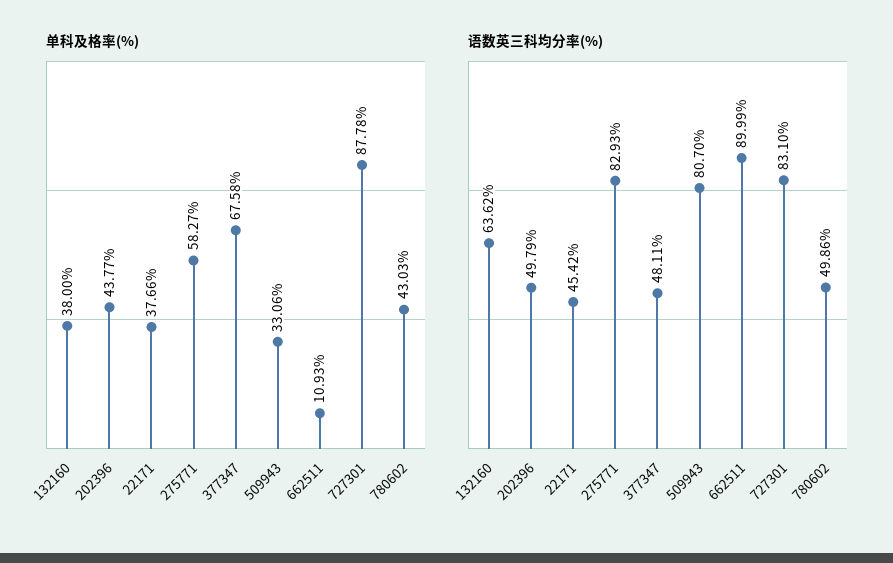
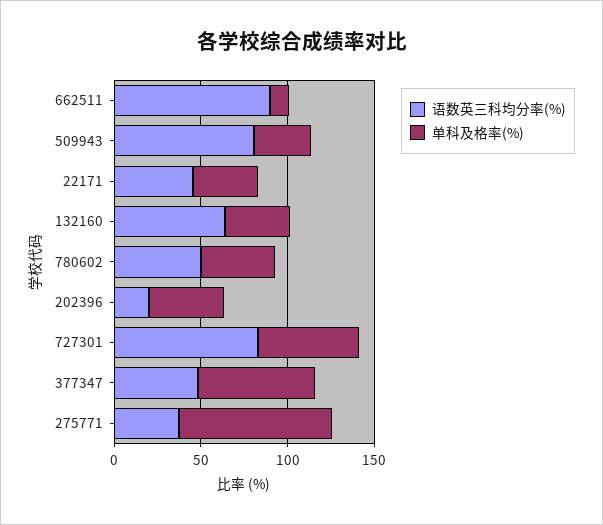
  {
    "单科及格率(%)": {
      "132160": 38,
      "202396": 43.77,
      "22171": 37.66,
-     "275771": 58.27,
+     "275771": 90,
      "377347": 67.58,
      "509943": 33.06,
      "662511": 10.93,
-     "727301": 87.78,
+     "727301": 60,
      "780602": 43.03
    },
    "语数英三科均分率(%)": {
      "132160": 63.62,
-     "202396": 49.79,
+     "202396": 20,
      "22171": 45.42,
-     "275771": 82.93,
+     "275771": 40,
      "377347": 48.11,
      "509943": 80.7,
      "662511": 89.99,
      "727301": 83.1,
      "780602": 49.86
    }
  }

